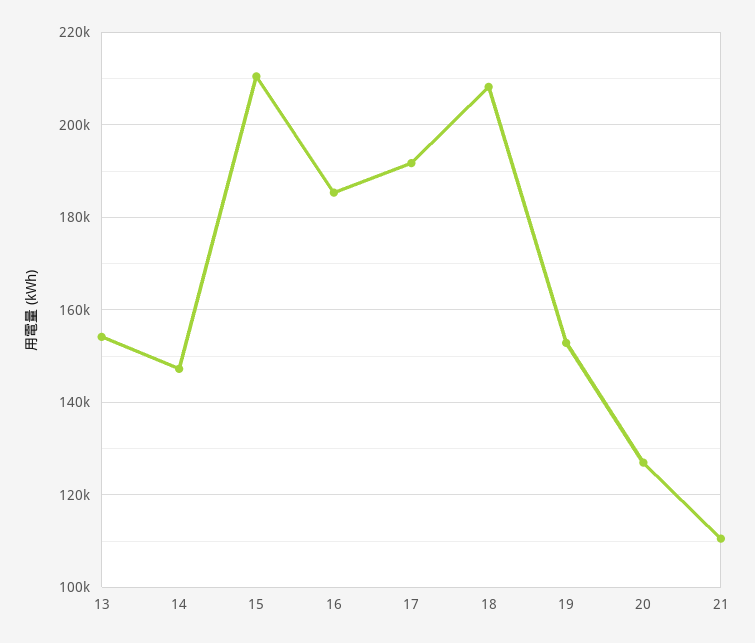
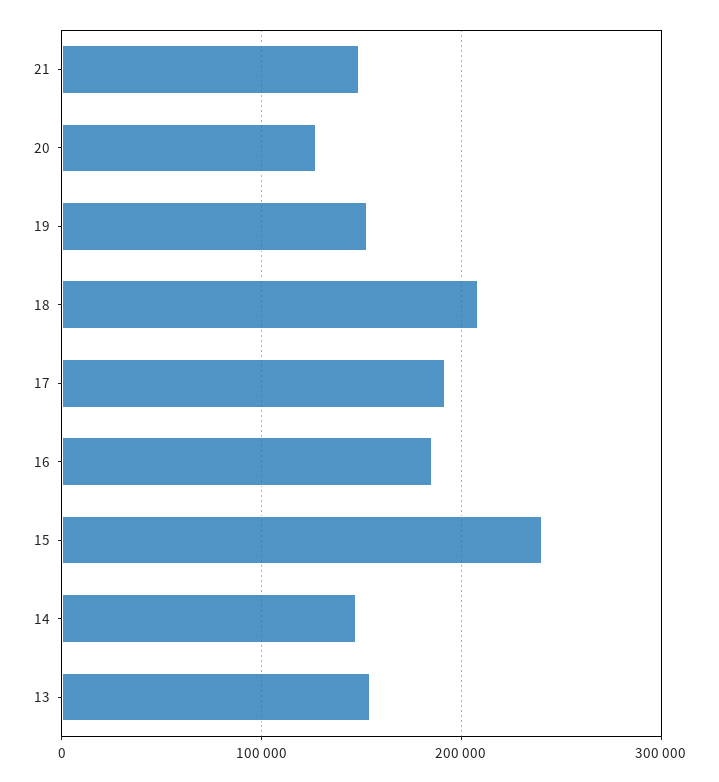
  {
    "13": 154000,
    "14": 148000,
-   "15": 210000,
+   "15": 240000,
    "16": 186000,
    "17": 192000,
    "18": 208000,
    "19": 152000,
    "20": 126000,
-   "21": 110000
+   "21": 150000
  }

